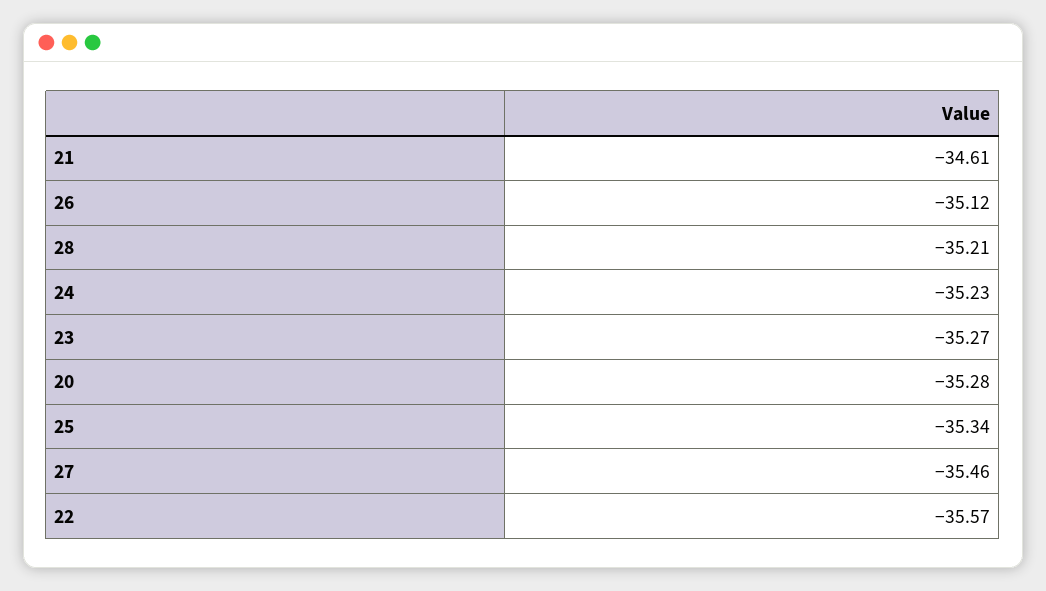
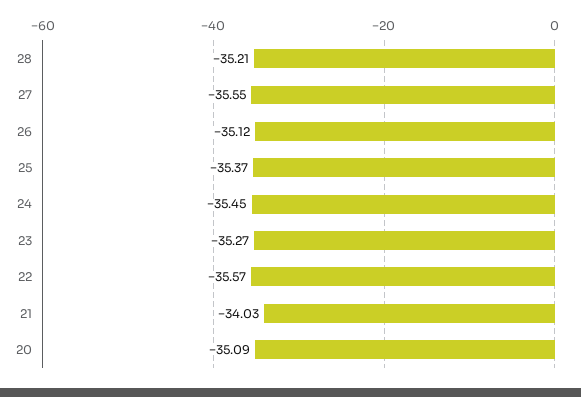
  {
-   "21": -34.61,
+   "21": -34.03,
    "26": -35.12,
    "28": -35.21,
-   "24": -35.23,
+   "24": -35.45,
    "23": -35.27,
-   "20": -35.28,
+   "20": -35.09,
-   "25": -35.34,
+   "25": -35.37,
-   "27": -35.46,
+   "27": -35.55,
    "22": -35.57
  }

